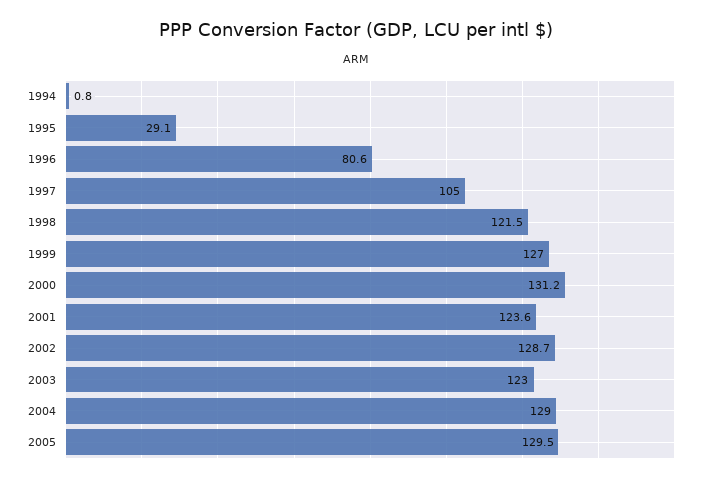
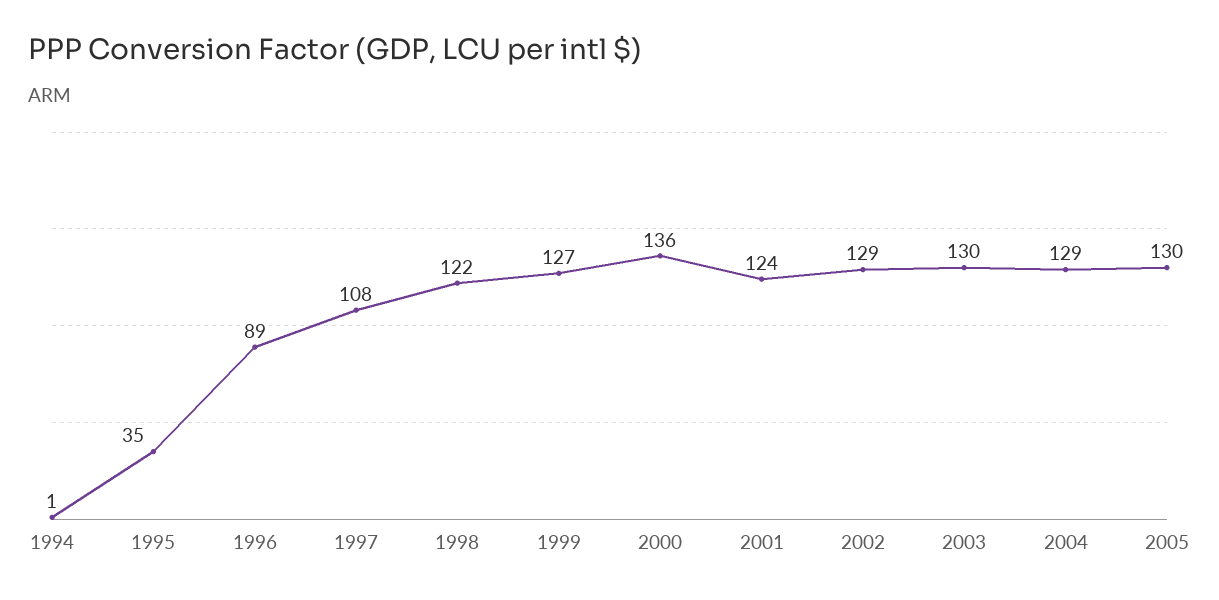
  {
    "1994": 0.8,
-   "1995": 29.1,
+   "1995": 35,
-   "1996": 80.6,
+   "1996": 89,
-   "1997": 105,
+   "1997": 108,
    "1998": 121.5,
    "1999": 127,
-   "2000": 131.2,
+   "2000": 136,
    "2001": 123.6,
    "2002": 128.7,
-   "2003": 123,
+   "2003": 130,
    "2004": 129,
    "2005": 129.5
  }

